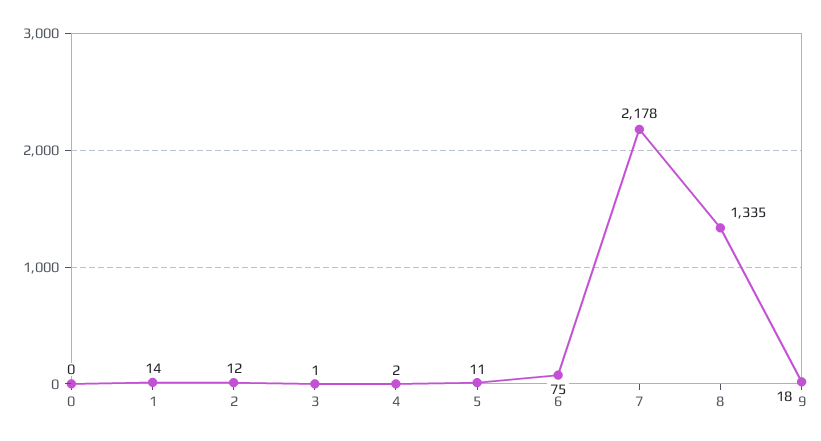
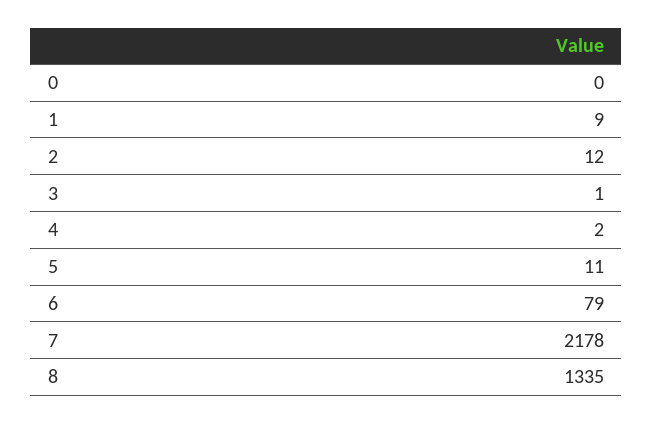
  {
    "0": 0,
-   "1": 14,
+   "1": 9,
    "2": 12,
    "3": 1,
    "4": 2,
    "5": 11,
-   "6": 75,
+   "6": 79,
    "7": 2178,
-   "8": 1335,
+   "8": 1335
-   "9": 18
  }

